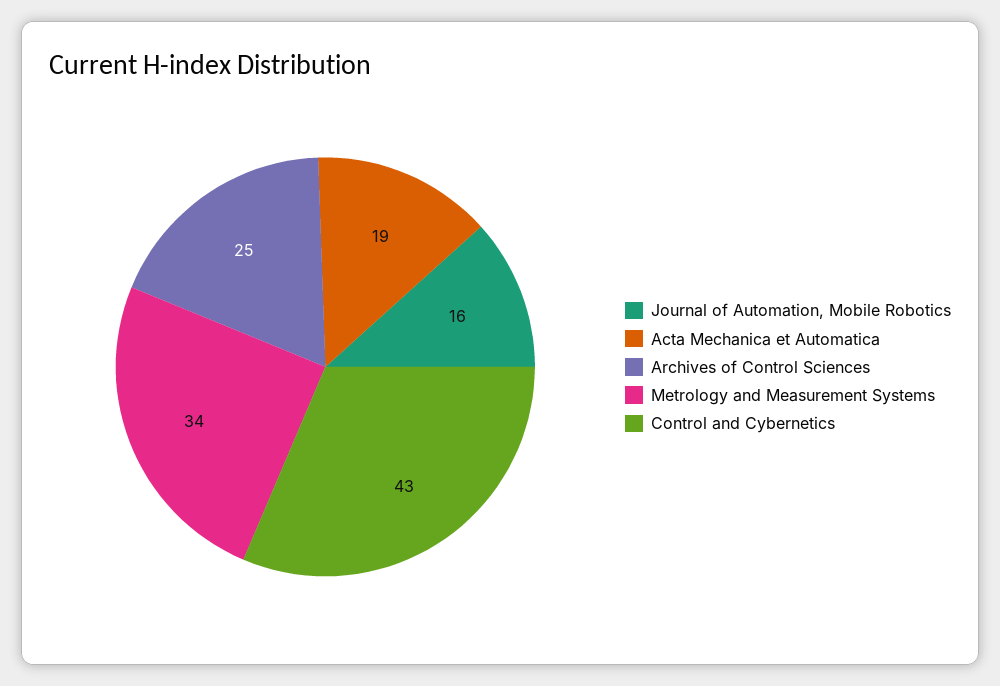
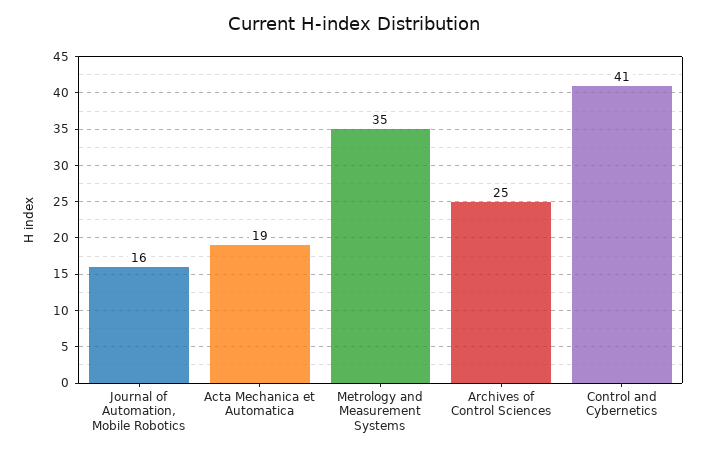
  {
    "Journal of Automation, Mobile Robotics": 16,
    "Acta Mechanica et Automatica": 19,
    "Archives of Control Sciences": 25,
-   "Metrology and Measurement Systems": 34,
+   "Metrology and Measurement Systems": 35,
-   "Control and Cybernetics": 43
+   "Control and Cybernetics": 41
  }

